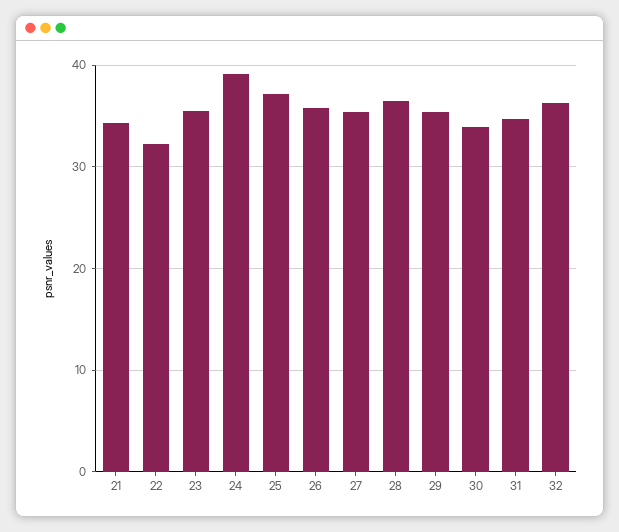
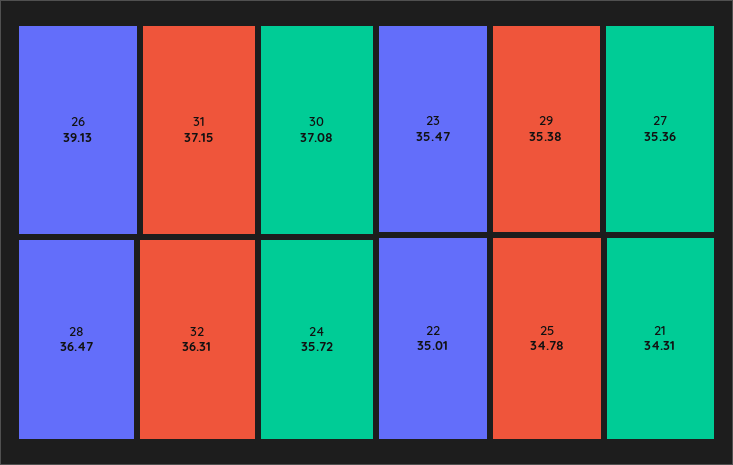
  {
    "21": 34.31,
-   "22": 32,
+   "22": 35.01,
    "23": 35.47,
-   "24": 39,
+   "24": 35.72,
-   "25": 37,
+   "25": 34.78,
-   "26": 36,
+   "26": 39.13,
    "27": 35.36,
    "28": 36.47,
    "29": 35.38,
-   "30": 34,
+   "30": 37.08,
-   "31": 35,
+   "31": 37.15,
    "32": 36.31
  }

